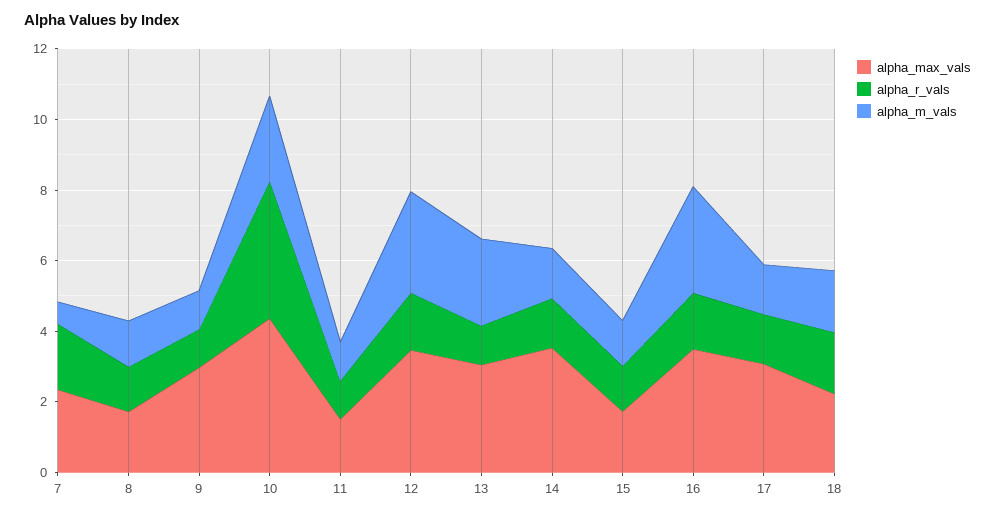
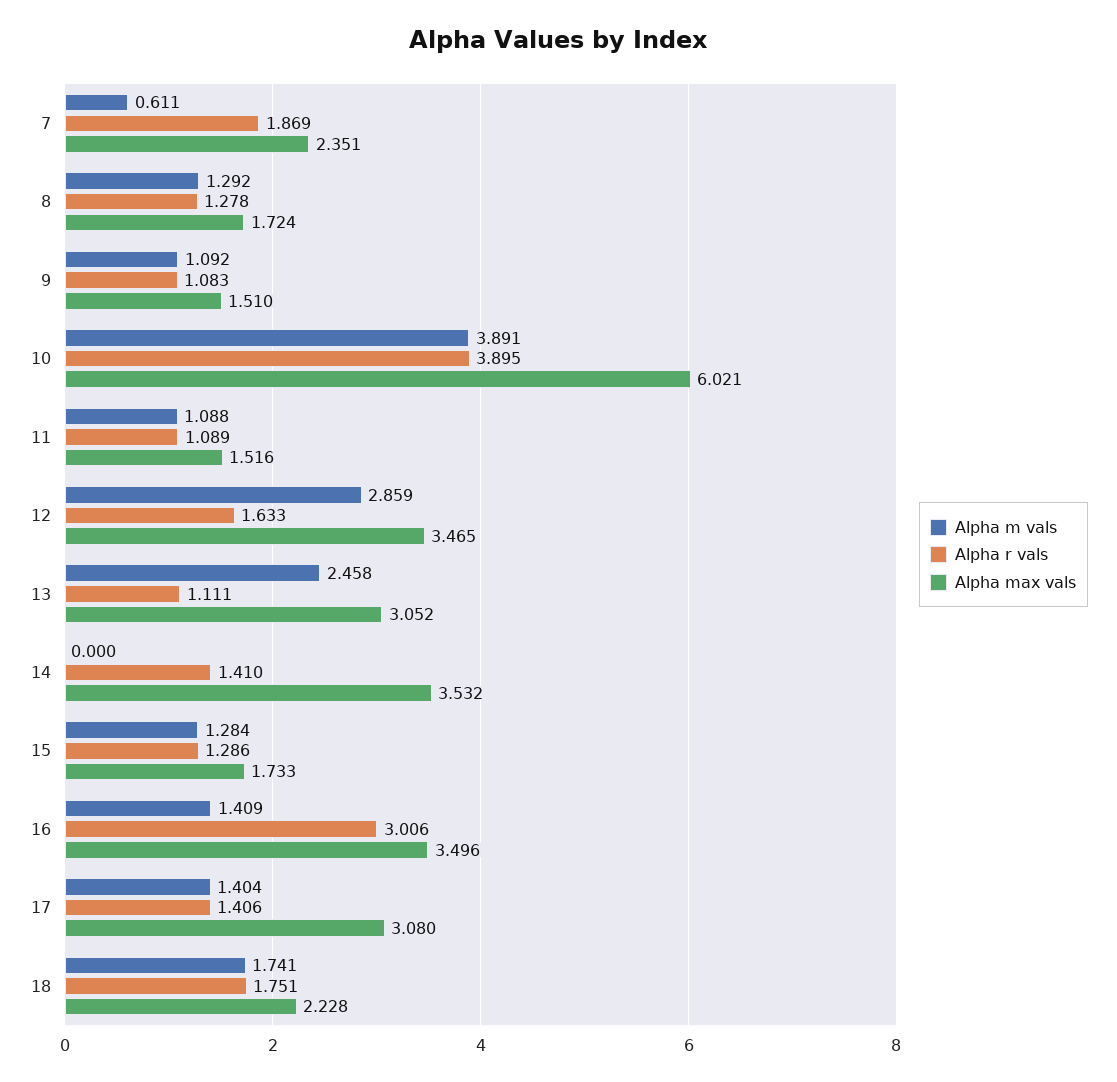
  {
    "alpha_max_vals": {
      "7": 2.351,
      "8": 1.724,
-     "9": 3,
+     "9": 1.51,
-     "10": 4.5,
+     "10": 6.021,
      "11": 1.516,
      "12": 3.465,
      "13": 3.052,
      "14": 3.532,
      "15": 1.733,
      "16": 3.496,
      "17": 3.08,
      "18": 2.228
    },
    "alpha_r_vals": {
      "7": 1.869,
      "8": 1.278,
      "9": 1.083,
      "10": 3.895,
      "11": 1.089,
      "12": 1.633,
      "13": 1.111,
      "14": 1.41,
      "15": 1.286,
-     "16": 1.5,
+     "16": 3.006,
      "17": 1.406,
      "18": 1.751
    },
    "alpha_m_vals": {
      "7": 0.611,
      "8": 1.292,
      "9": 1.092,
-     "10": 2.5,
+     "10": 3.891,
      "11": 1.088,
      "12": 2.859,
      "13": 2.458,
-     "14": 1.5,
+     "14": 0,
      "15": 1.284,
-     "16": 3,
+     "16": 1.409,
      "17": 1.404,
      "18": 1.741
    }
  }

